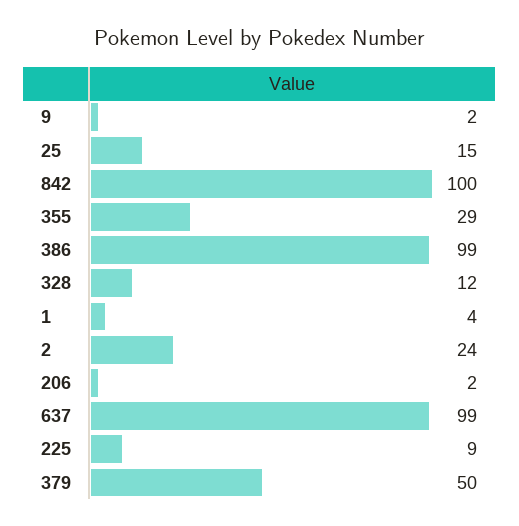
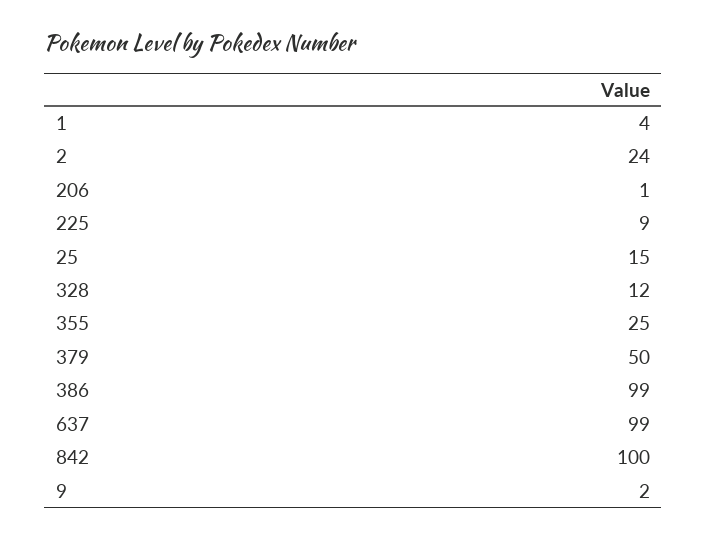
  {
    "9": 2,
    "25": 15,
    "842": 100,
-   "355": 29,
+   "355": 25,
    "386": 99,
    "328": 12,
    "1": 4,
    "2": 24,
-   "206": 2,
+   "206": 1,
    "637": 99,
    "225": 9,
    "379": 50
  }

